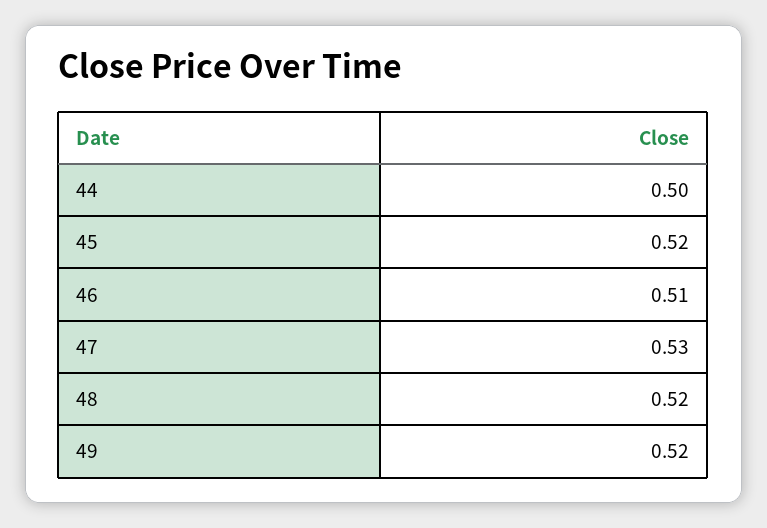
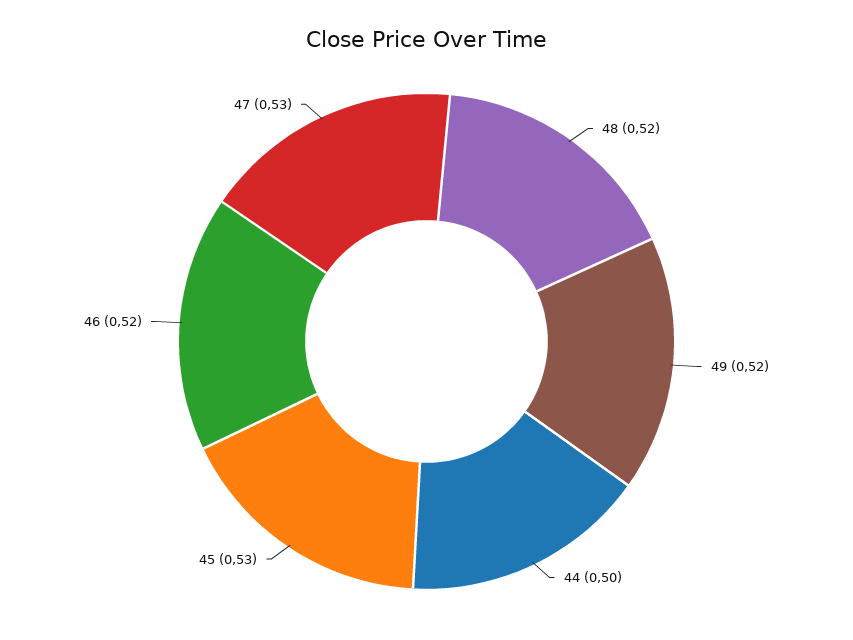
  {
    "44": 0.5,
-   "45": 0.52,
+   "45": 0.53,
-   "46": 0.51,
+   "46": 0.52,
    "47": 0.53,
    "48": 0.52,
    "49": 0.52
  }

